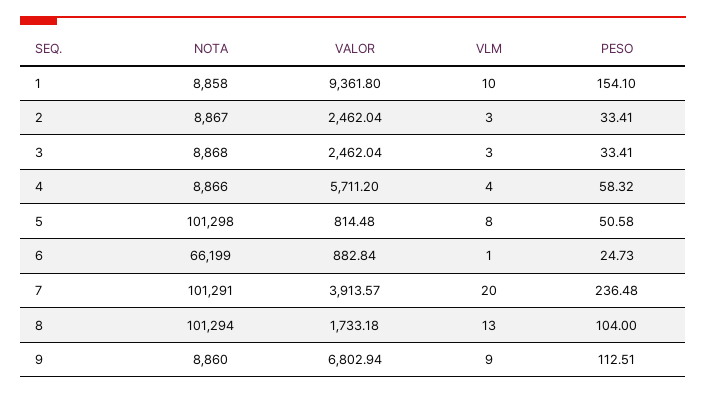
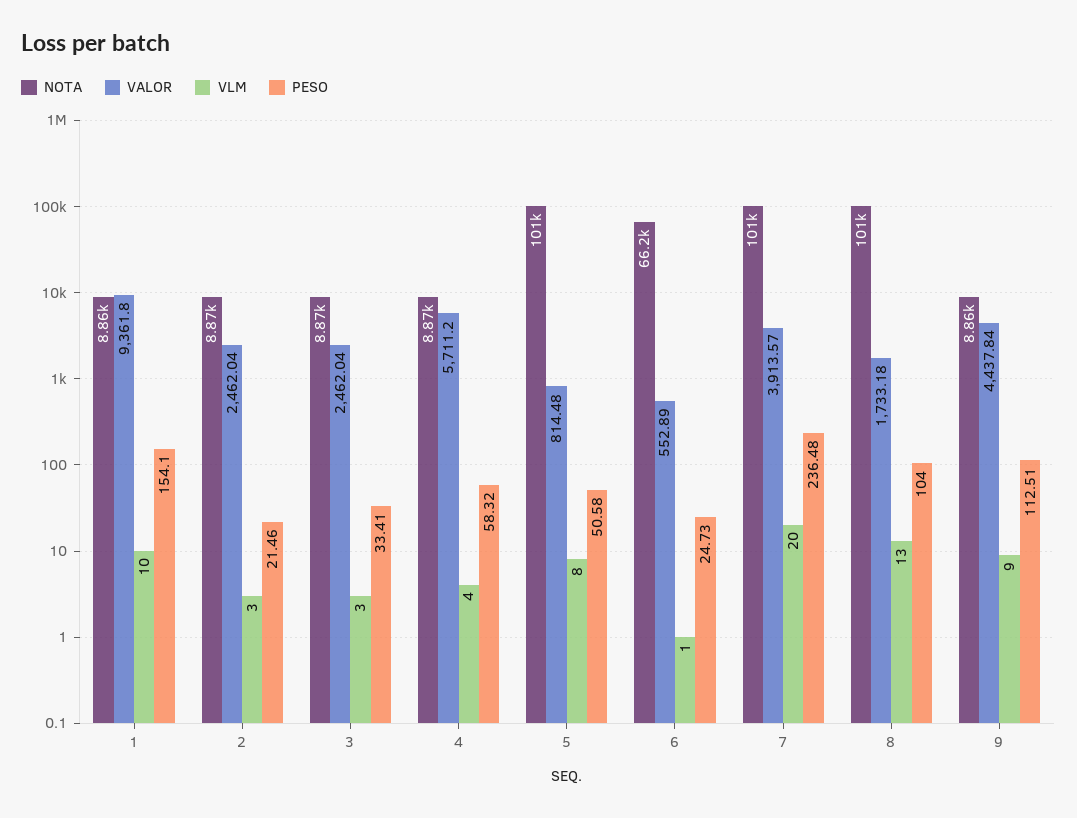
  {
    "NOTA": {
      "1": 8858,
      "2": 8867,
      "3": 8868,
      "4": 8866,
      "5": 101298,
      "6": 66199,
      "7": 101291,
      "8": 101294,
      "9": 8860
    },
    "VALOR": {
      "1": 9361.8,
      "2": 2462.04,
      "3": 2462.04,
      "4": 5711.2,
      "5": 814.48,
-     "6": 882.84,
+     "6": 552.89,
      "7": 3913.57,
      "8": 1733.18,
-     "9": 6802.94
+     "9": 4437.84
    },
    "VLM": {
      "1": 10,
      "2": 3,
      "3": 3,
      "4": 4,
      "5": 8,
      "6": 1,
      "7": 20,
      "8": 13,
      "9": 9
    },
    "PESO": {
      "1": 154.1,
-     "2": 33.41,
+     "2": 21.46,
      "3": 33.41,
      "4": 58.32,
      "5": 50.58,
      "6": 24.73,
      "7": 236.48,
      "8": 104,
      "9": 112.51
    }
  }

